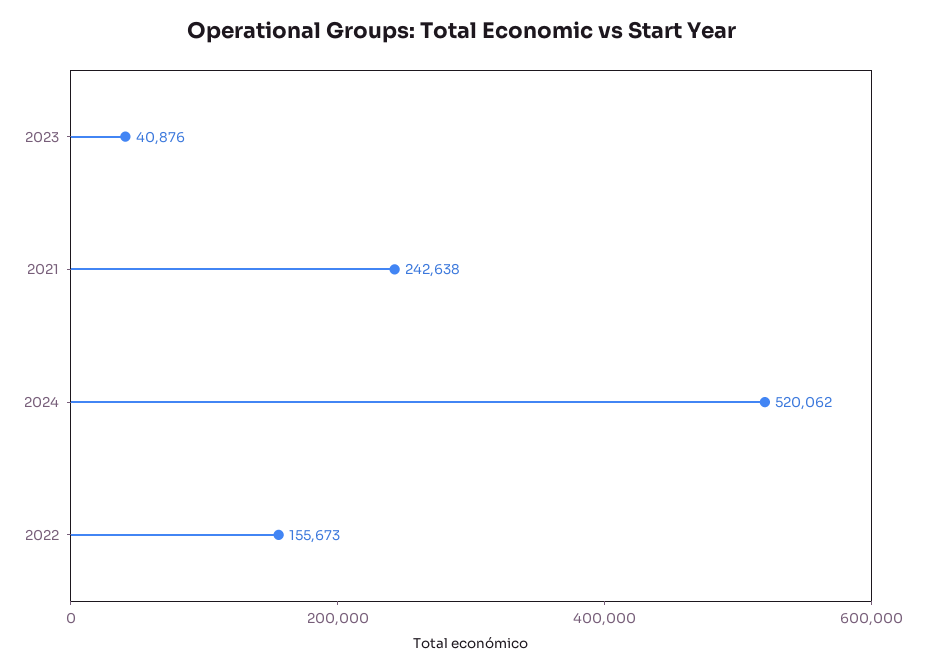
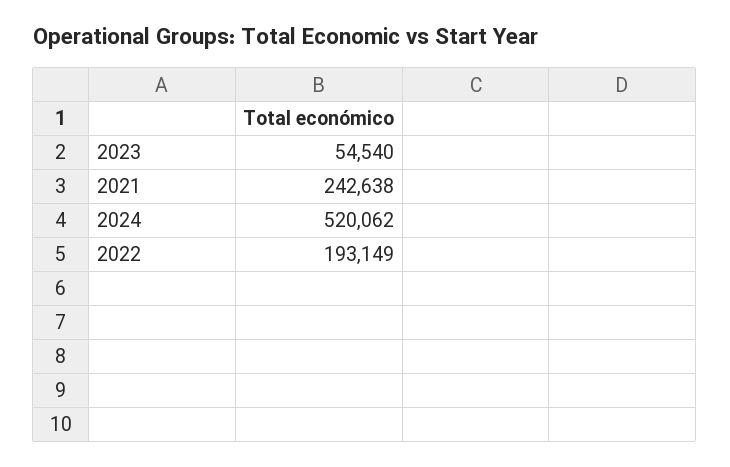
  {
-   "2023": 40876,
+   "2023": 54540,
    "2021": 242638,
    "2024": 520062,
-   "2022": 155673
+   "2022": 193149
  }

